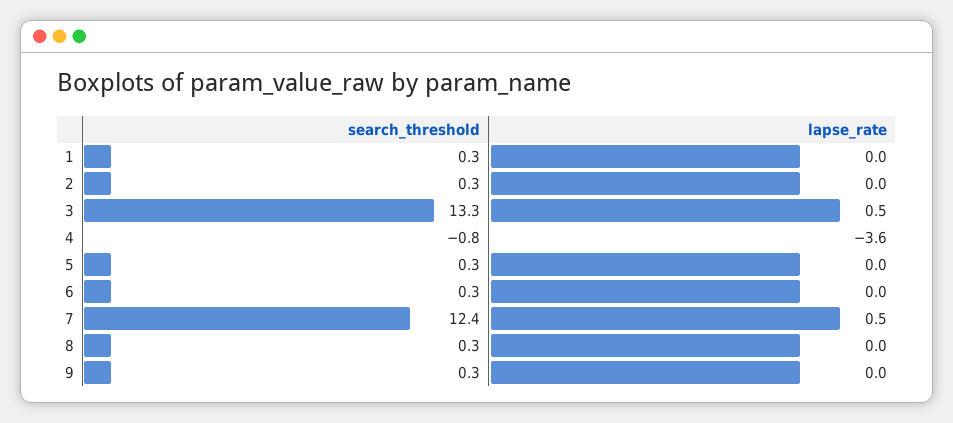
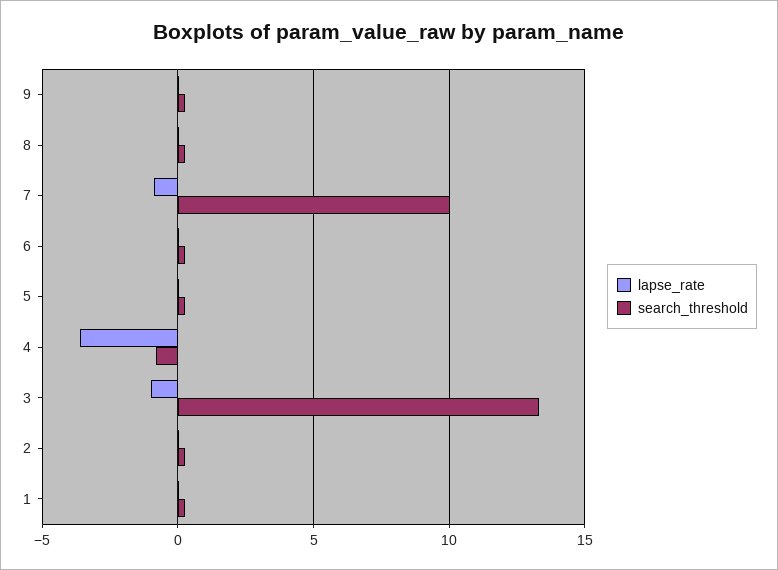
  {
    "search_threshold": {
      "1": 0.3,
      "2": 0.3,
      "3": 13.3,
      "4": -0.8,
      "5": 0.3,
      "6": 0.3,
-     "7": 12.4,
+     "7": 10,
      "8": 0.3,
      "9": 0.3
    },
    "lapse_rate": {
      "1": 0,
      "2": 0,
-     "3": 0.5,
+     "3": -1,
      "4": -3.6,
      "5": 0,
      "6": 0,
-     "7": 0.5,
+     "7": -1,
      "8": 0,
      "9": 0
    }
  }

